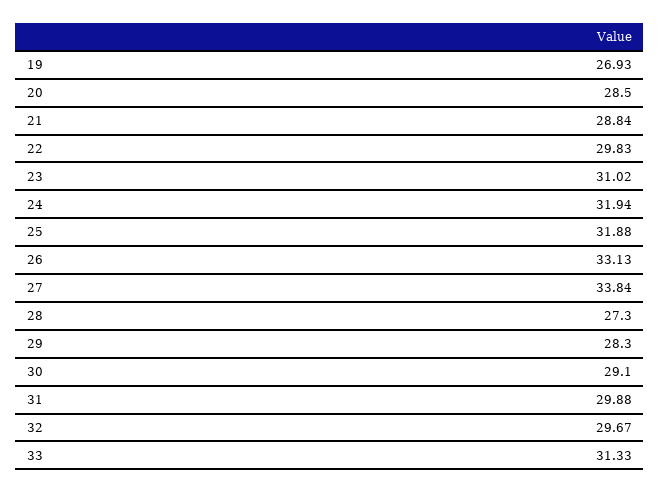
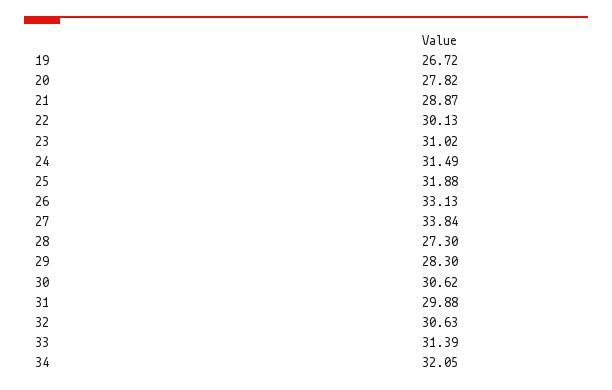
  {
-   "19": 26.93,
+   "19": 26.72,
-   "20": 28.5,
+   "20": 27.82,
-   "21": 28.84,
+   "21": 28.87,
-   "22": 29.83,
+   "22": 30.13,
    "23": 31.02,
-   "24": 31.94,
+   "24": 31.49,
    "25": 31.88,
    "26": 33.13,
    "27": 33.84,
    "28": 27.3,
    "29": 28.3,
-   "30": 29.1,
+   "30": 30.62,
    "31": 29.88,
-   "32": 29.67,
+   "32": 30.63,
-   "33": 31.33
+   "33": 31.39,
+   "34": 32.05
  }

